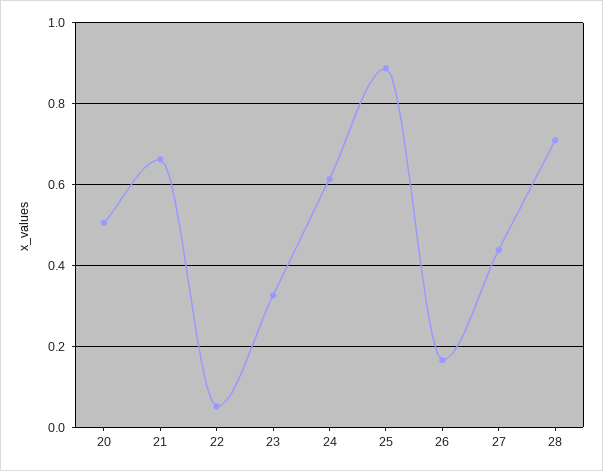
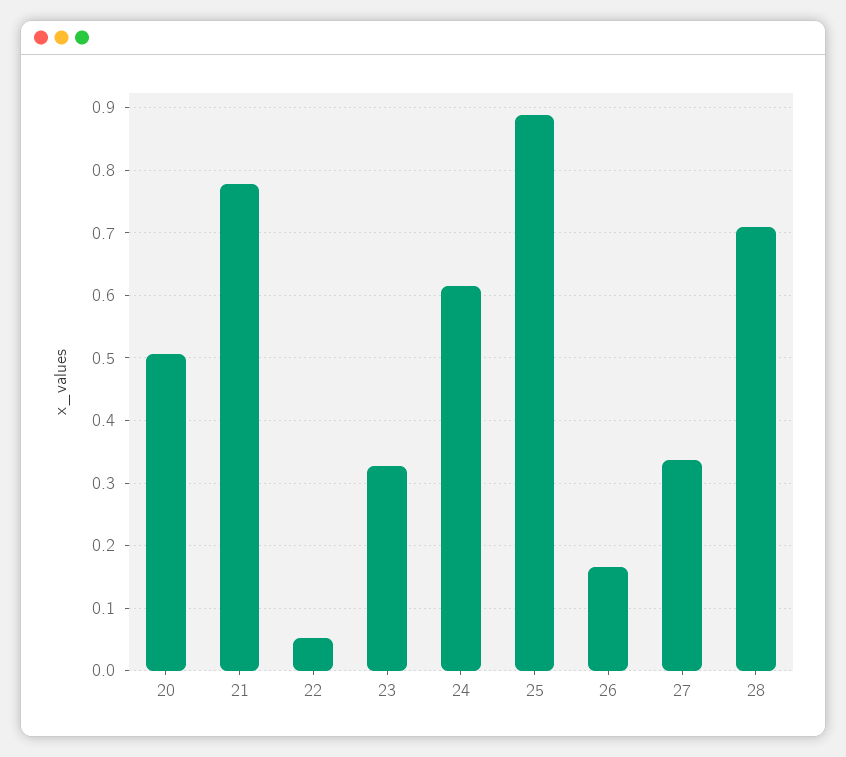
  {
    "20": 0.51,
-   "21": 0.66,
+   "21": 0.78,
    "22": 0.05,
    "23": 0.33,
    "24": 0.61,
    "25": 0.89,
    "26": 0.17,
-   "27": 0.44,
+   "27": 0.34,
    "28": 0.71
  }

